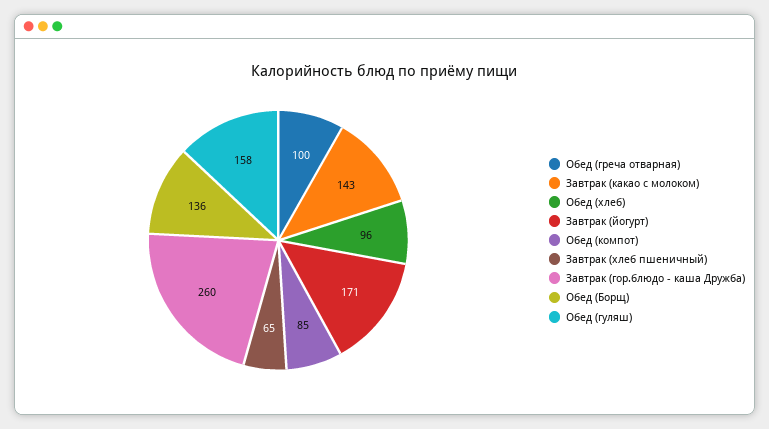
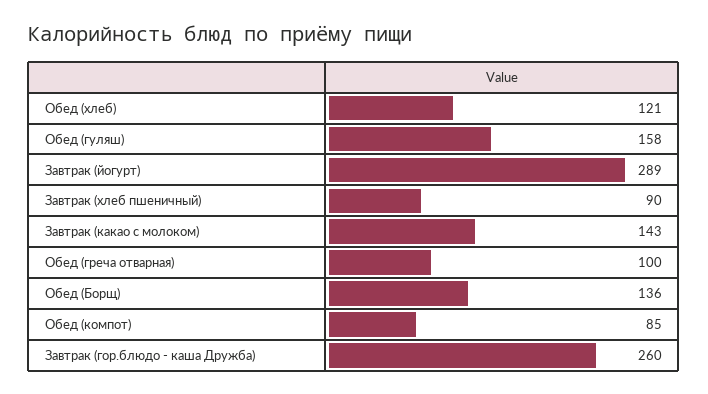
  {
    "Обед (греча отварная)": 100,
    "Завтрак (какао с молоком)": 143,
-   "Обед (хлеб)": 96,
+   "Обед (хлеб)": 121,
-   "Завтрак (йогурт)": 171,
+   "Завтрак (йогурт)": 289,
    "Обед (компот)": 85,
-   "Завтрак (хлеб пшеничный)": 65,
+   "Завтрак (хлеб пшеничный)": 90,
    "Завтрак (гор.блюдо - каша Дружба)": 260,
    "Обед (Борщ)": 136,
    "Обед (гуляш)": 158
  }

